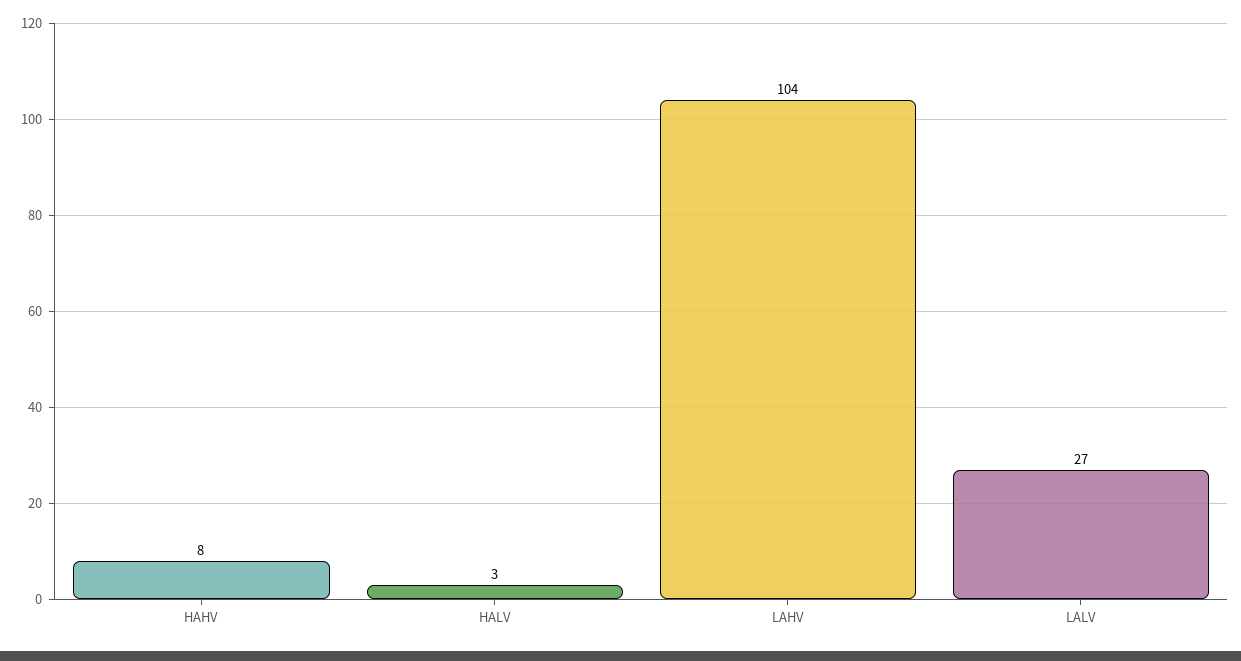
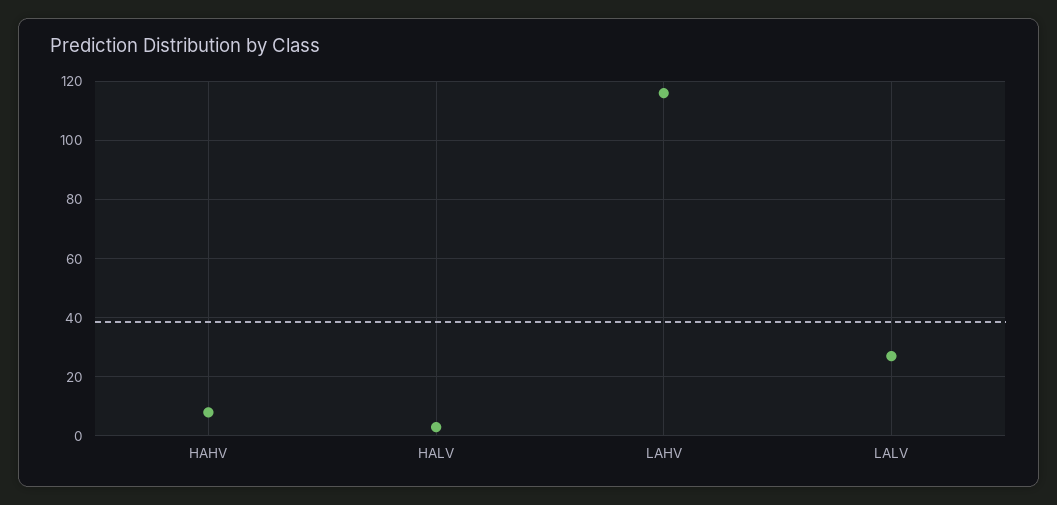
  {
    "HAHV": 8,
    "HALV": 3,
-   "LAHV": 104,
+   "LAHV": 115,
    "LALV": 27
  }

